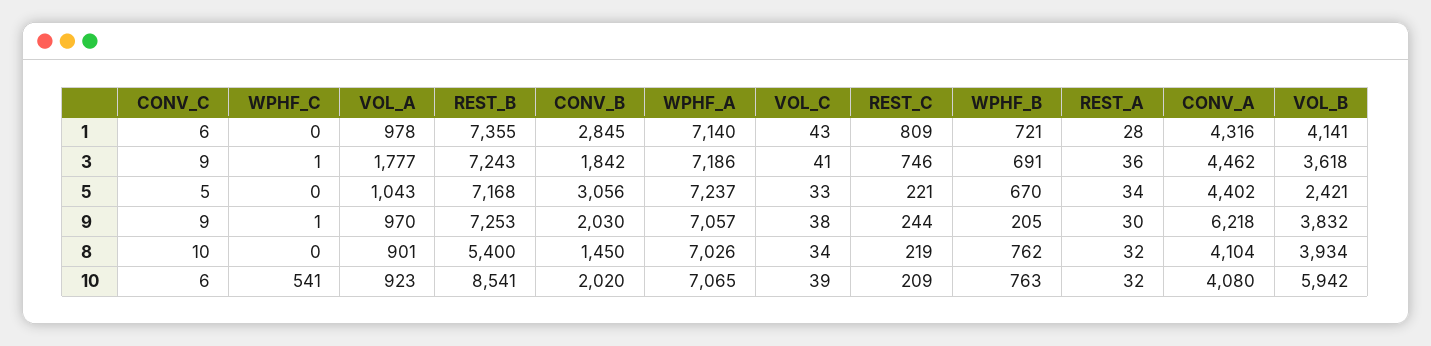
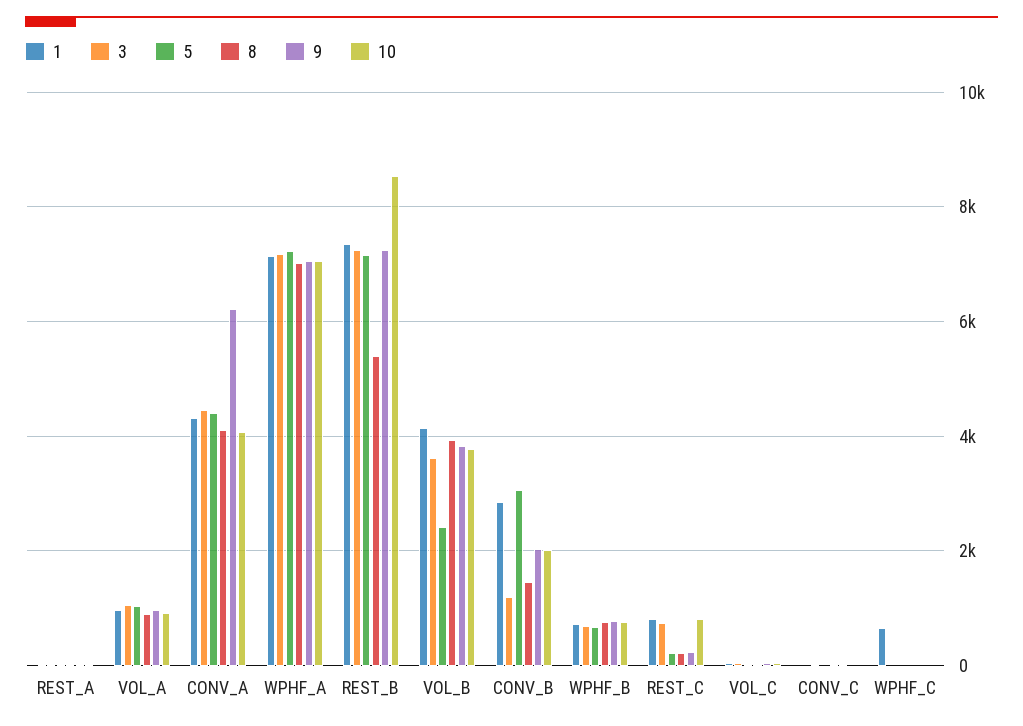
  {
    "1": {
      "CONV_C": 6,
-     "WPHF_C": 0,
+     "WPHF_C": 600,
      "VOL_A": 978,
      "REST_B": 7355,
      "CONV_B": 2845,
      "WPHF_A": 7140,
      "VOL_C": 43,
      "REST_C": 809,
      "WPHF_B": 721,
      "REST_A": 28,
      "CONV_A": 4316,
      "VOL_B": 4141
    },
    "3": {
      "CONV_C": 9,
      "WPHF_C": 1,
-     "VOL_A": 1777,
+     "VOL_A": 1000,
      "REST_B": 7243,
-     "CONV_B": 1842,
+     "CONV_B": 1200,
      "WPHF_A": 7186,
      "VOL_C": 41,
      "REST_C": 746,
      "WPHF_B": 691,
      "REST_A": 36,
      "CONV_A": 4462,
      "VOL_B": 3618
    },
    "5": {
      "CONV_C": 5,
      "WPHF_C": 0,
      "VOL_A": 1043,
      "REST_B": 7168,
      "CONV_B": 3056,
      "WPHF_A": 7237,
      "VOL_C": 33,
      "REST_C": 221,
      "WPHF_B": 670,
      "REST_A": 34,
      "CONV_A": 4402,
      "VOL_B": 2421
    },
    "9": {
      "CONV_C": 9,
      "WPHF_C": 1,
      "VOL_A": 970,
      "REST_B": 7253,
      "CONV_B": 2030,
      "WPHF_A": 7057,
      "VOL_C": 38,
      "REST_C": 244,
-     "WPHF_B": 205,
+     "WPHF_B": 800,
      "REST_A": 30,
      "CONV_A": 6218,
      "VOL_B": 3832
    },
    "8": {
      "CONV_C": 10,
      "WPHF_C": 0,
      "VOL_A": 901,
      "REST_B": 5400,
      "CONV_B": 1450,
      "WPHF_A": 7026,
      "VOL_C": 34,
      "REST_C": 219,
      "WPHF_B": 762,
      "REST_A": 32,
      "CONV_A": 4104,
      "VOL_B": 3934
    },
    "10": {
      "CONV_C": 6,
-     "WPHF_C": 541,
+     "WPHF_C": 0,
      "VOL_A": 923,
      "REST_B": 8541,
      "CONV_B": 2020,
      "WPHF_A": 7065,
      "VOL_C": 39,
-     "REST_C": 209,
+     "REST_C": 800,
      "WPHF_B": 763,
      "REST_A": 32,
      "CONV_A": 4080,
-     "VOL_B": 5942
+     "VOL_B": 3800
    }
  }

